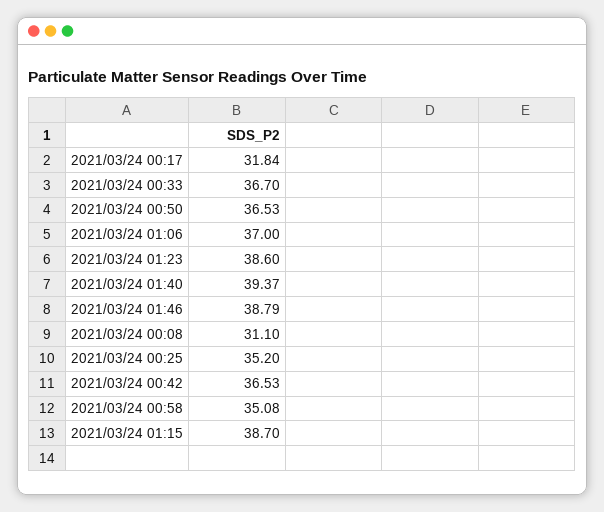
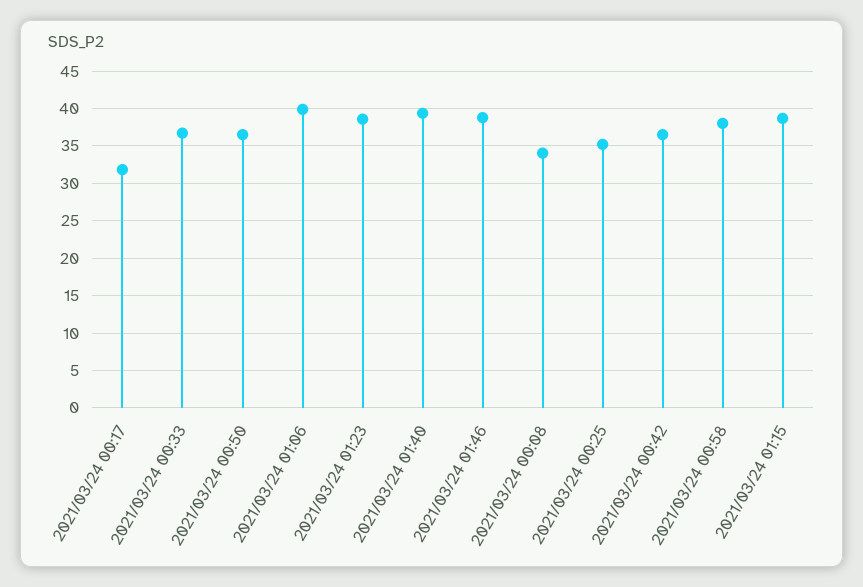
  {
    "2021/03/24 00:17": 31.84,
    "2021/03/24 00:33": 36.7,
    "2021/03/24 00:50": 36.53,
-   "2021/03/24 01:06": 37,
+   "2021/03/24 01:06": 40,
    "2021/03/24 01:23": 38.6,
    "2021/03/24 01:40": 39.37,
    "2021/03/24 01:46": 38.79,
-   "2021/03/24 00:08": 31.1,
+   "2021/03/24 00:08": 34,
    "2021/03/24 00:25": 35.2,
    "2021/03/24 00:42": 36.53,
-   "2021/03/24 00:58": 35.08,
+   "2021/03/24 00:58": 38,
    "2021/03/24 01:15": 38.7
  }

